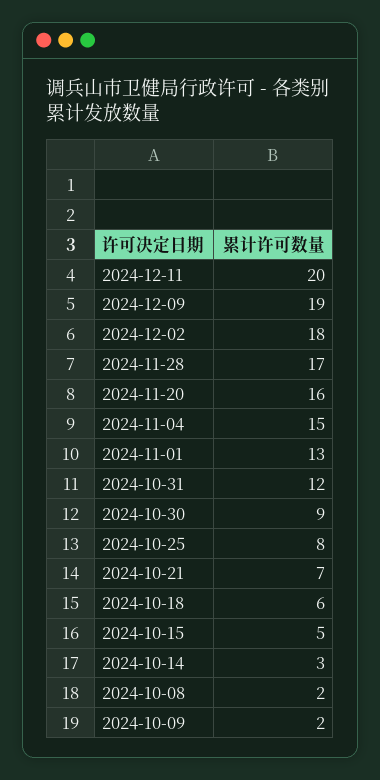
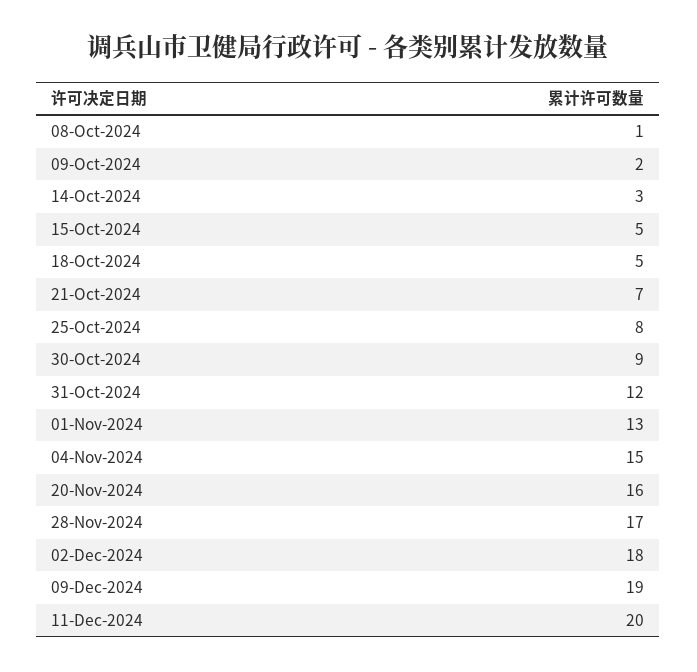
  {
    "2024-12-11": 20,
    "2024-12-09": 19,
    "2024-12-02": 18,
    "2024-11-28": 17,
    "2024-11-20": 16,
    "2024-11-04": 15,
    "2024-11-01": 13,
    "2024-10-31": 12,
    "2024-10-30": 9,
    "2024-10-25": 8,
    "2024-10-21": 7,
-   "2024-10-18": 6,
+   "2024-10-18": 5,
    "2024-10-15": 5,
    "2024-10-14": 3,
-   "2024-10-08": 2,
+   "2024-10-08": 1,
    "2024-10-09": 2
  }

